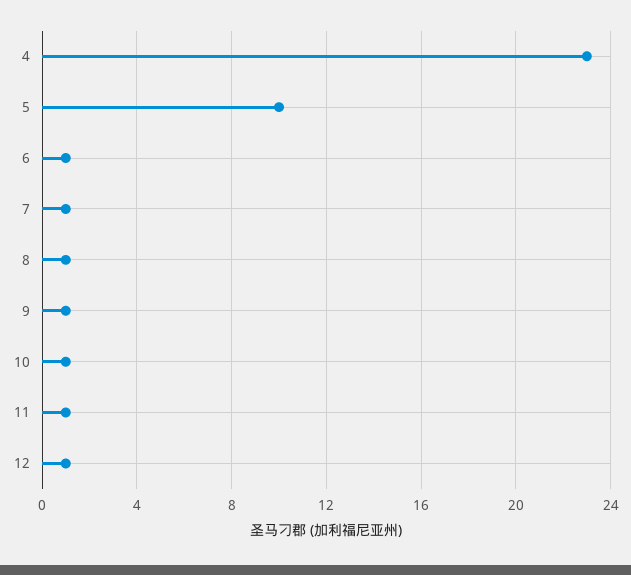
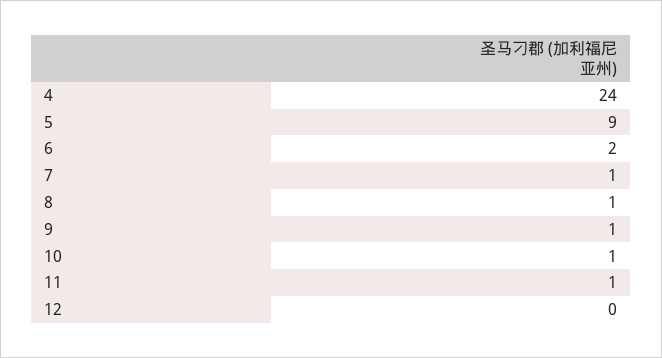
  {
-   "4": 23,
+   "4": 24,
-   "5": 10,
+   "5": 9,
-   "6": 1,
+   "6": 2,
    "7": 1,
    "8": 1,
    "9": 1,
    "10": 1,
    "11": 1,
-   "12": 1
+   "12": 0
  }

